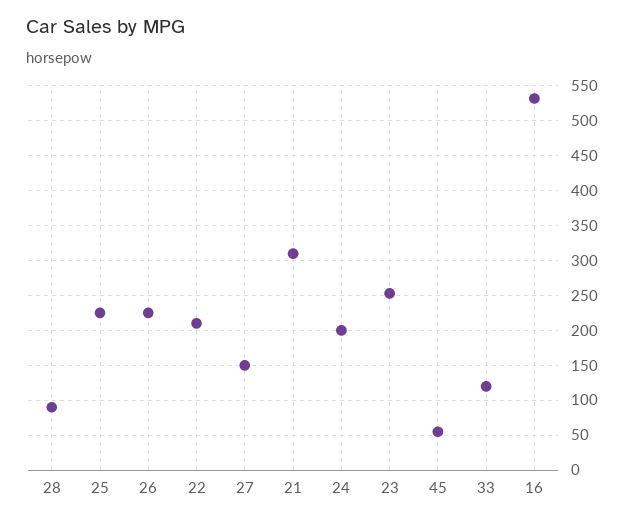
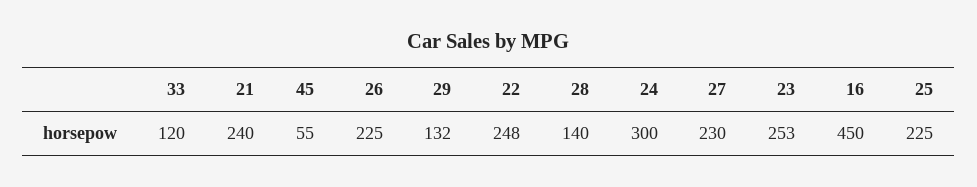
  {
-   "28": 90,
+   "28": 140,
    "25": 225,
    "26": 225,
-   "22": 210,
+   "22": 248,
-   "27": 150,
+   "27": 230,
-   "21": 310,
+   "21": 240,
-   "24": 200,
+   "24": 300,
    "23": 253,
    "45": 55,
    "33": 120,
-   "16": 530
+   "16": 450,
+   "29": 132
  }

